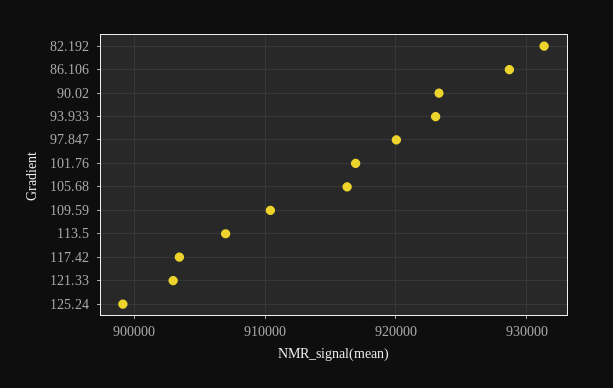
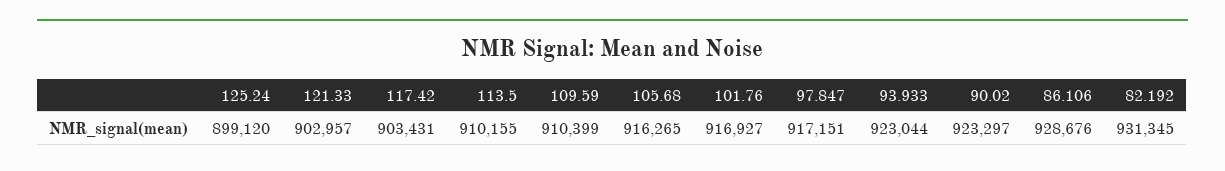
  {
    "82.192": 931345,
    "86.106": 928676,
    "90.02": 923297,
    "93.933": 923044,
-   "97.847": 920000,
+   "97.847": 917151,
    "101.76": 916927,
    "105.68": 916265,
    "109.59": 910399,
-   "113.5": 907000,
+   "113.5": 910155,
    "117.42": 903431,
    "121.33": 902957,
    "125.24": 899120
  }

